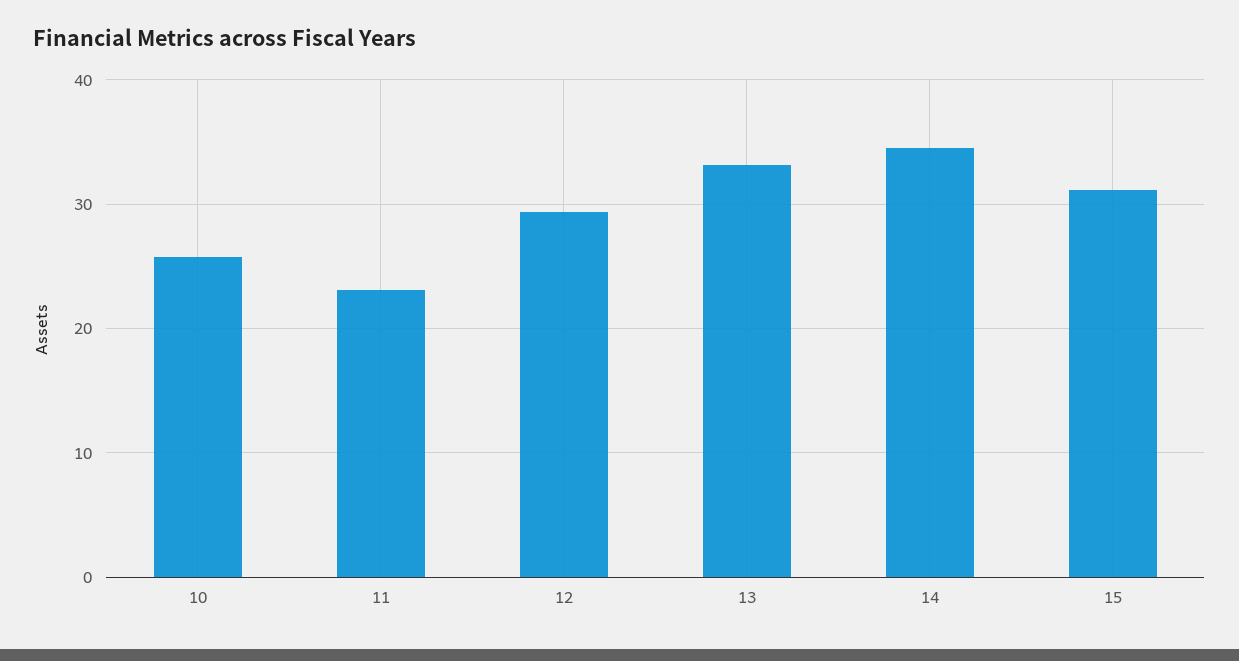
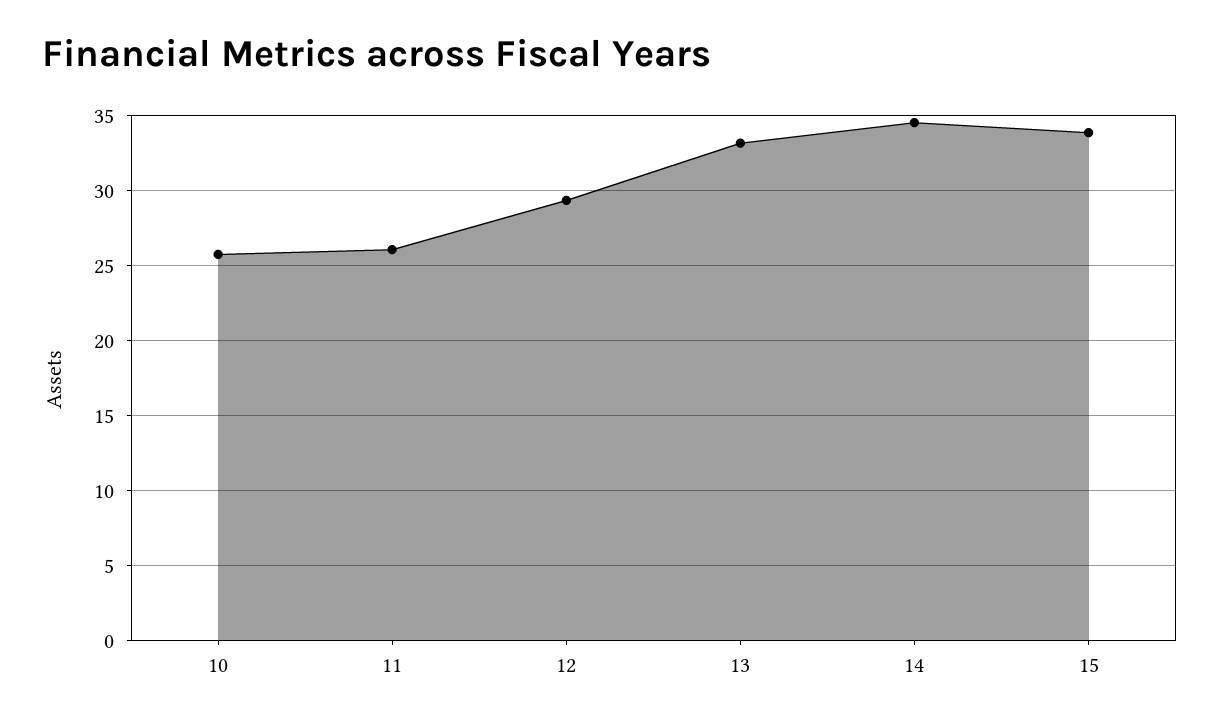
  {
    "10": 25.5,
-   "11": 23,
+   "11": 26,
    "12": 29.5,
    "13": 33,
    "14": 34.5,
-   "15": 31
+   "15": 34
  }

